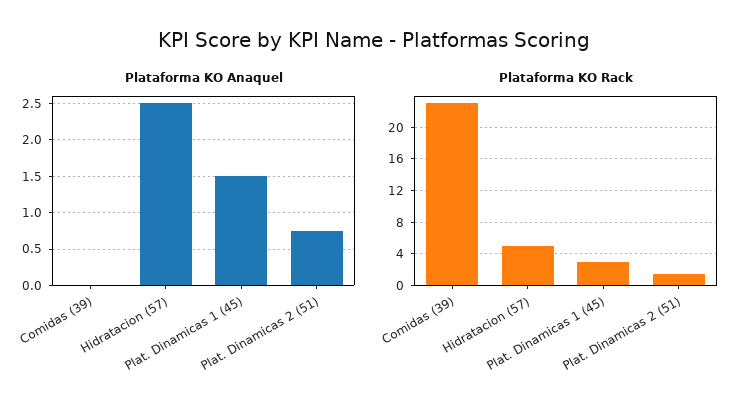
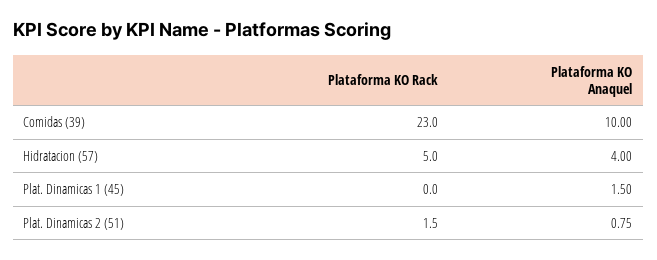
  {
    "Plataforma KO Anaquel": {
-     "Comidas (39)": 0,
+     "Comidas (39)": 10,
-     "Hidratacion (57)": 2.5,
+     "Hidratacion (57)": 4,
      "Plat. Dinamicas 1 (45)": 1.5,
      "Plat. Dinamicas 2 (51)": 0.75
    },
    "Plataforma KO Rack": {
      "Comidas (39)": 23,
      "Hidratacion (57)": 5,
-     "Plat. Dinamicas 1 (45)": 3,
+     "Plat. Dinamicas 1 (45)": 0,
      "Plat. Dinamicas 2 (51)": 1.5
    }
  }

